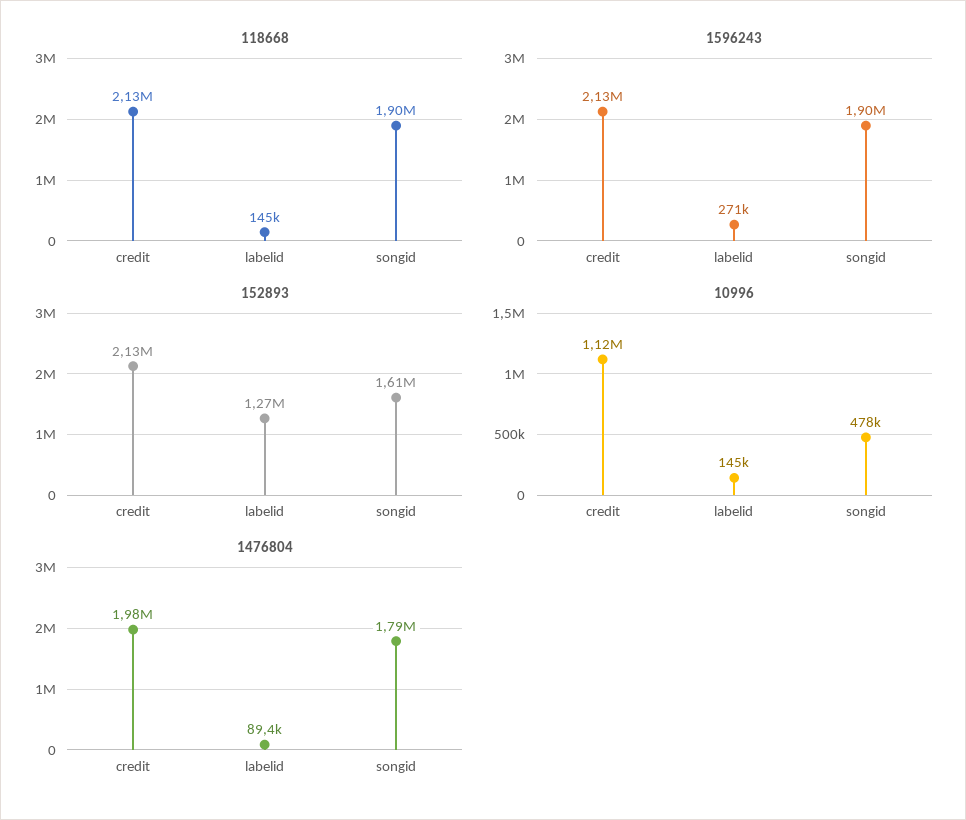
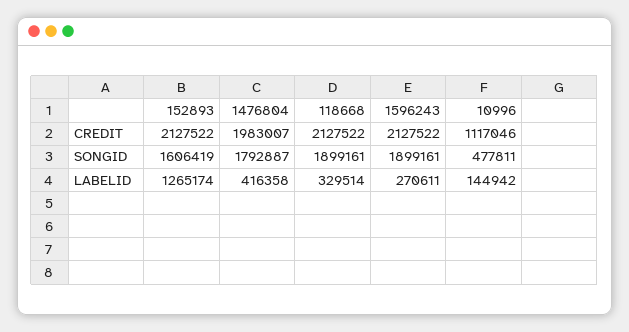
  {
    "118668": {
      "credit": 2127522,
-     "labelid": 145000,
+     "labelid": 329514,
      "songid": 1899161
    },
    "1596243": {
      "credit": 2127522,
      "labelid": 270611,
      "songid": 1899161
    },
    "152893": {
      "credit": 2127522,
      "labelid": 1265174,
      "songid": 1606419
    },
    "10996": {
      "credit": 1117046,
      "labelid": 144942,
      "songid": 477811
    },
    "1476804": {
      "credit": 1983007,
-     "labelid": 89400,
+     "labelid": 416358,
      "songid": 1792887
    }
  }

